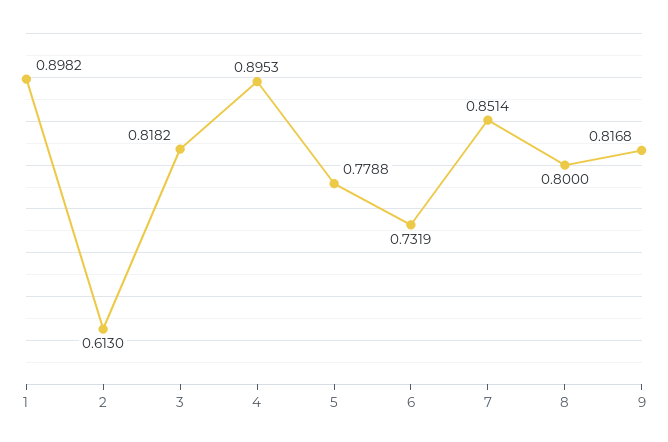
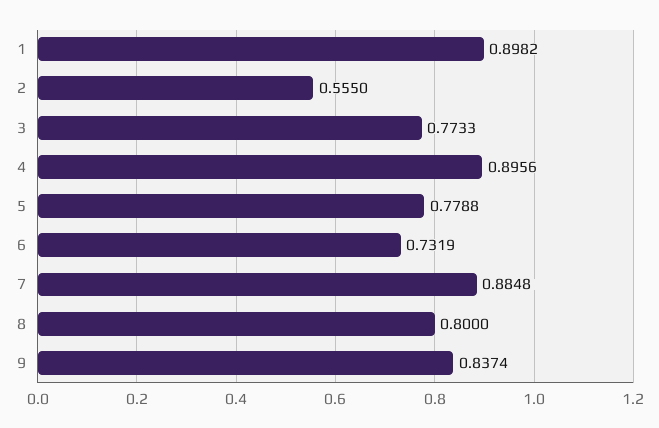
  {
    "1": 0.8982,
-   "2": 0.613,
+   "2": 0.555,
-   "3": 0.8182,
+   "3": 0.7733,
-   "4": 0.8953,
+   "4": 0.8956,
    "5": 0.7788,
    "6": 0.7319,
-   "7": 0.8514,
+   "7": 0.8848,
    "8": 0.8,
-   "9": 0.8168
+   "9": 0.8374
  }

